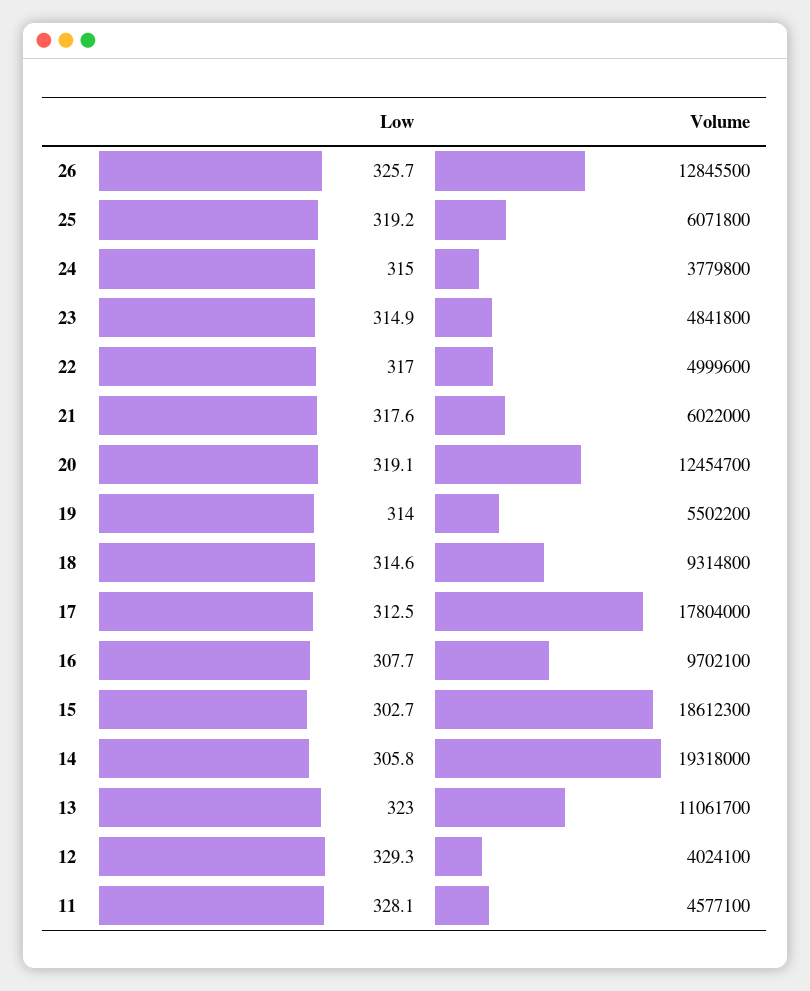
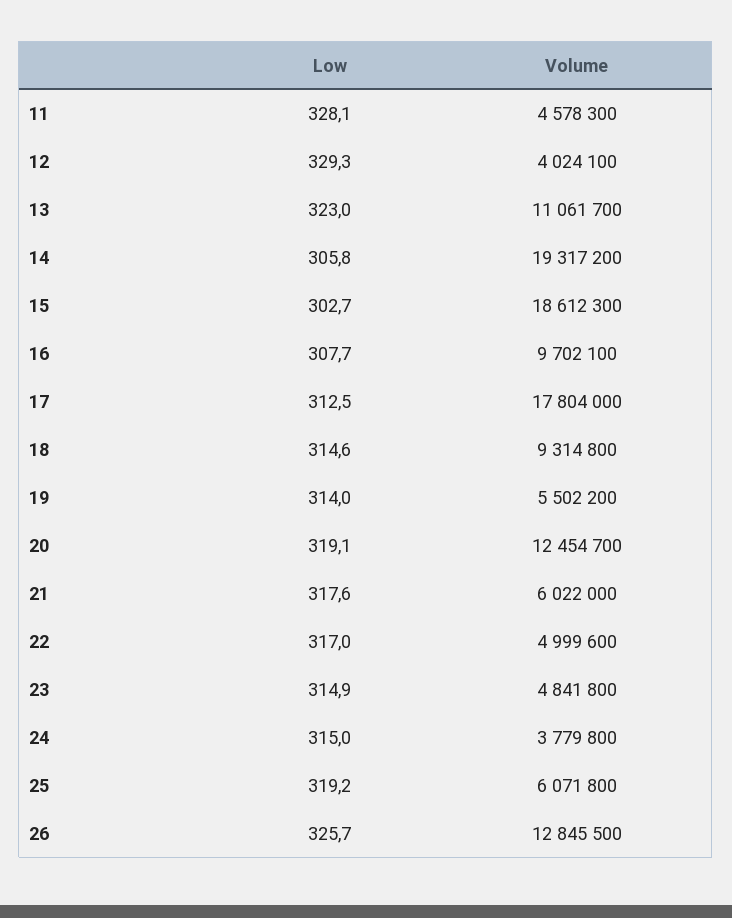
  {
    "Low": {
      "26": 325.7,
      "25": 319.2,
      "24": 315,
      "23": 314.9,
      "22": 317,
      "21": 317.6,
      "20": 319.1,
      "19": 314,
      "18": 314.6,
      "17": 312.5,
      "16": 307.7,
      "15": 302.7,
      "14": 305.8,
      "13": 323,
      "12": 329.3,
      "11": 328.1
    },
    "Volume": {
      "26": 12845500,
      "25": 6071800,
      "24": 3779800,
      "23": 4841800,
      "22": 4999600,
      "21": 6022000,
      "20": 12454700,
      "19": 5502200,
      "18": 9314800,
      "17": 17804000,
      "16": 9702100,
      "15": 18612300,
-     "14": 19318000,
+     "14": 19317200,
      "13": 11061700,
      "12": 4024100,
-     "11": 4577100
+     "11": 4578300
    }
  }

